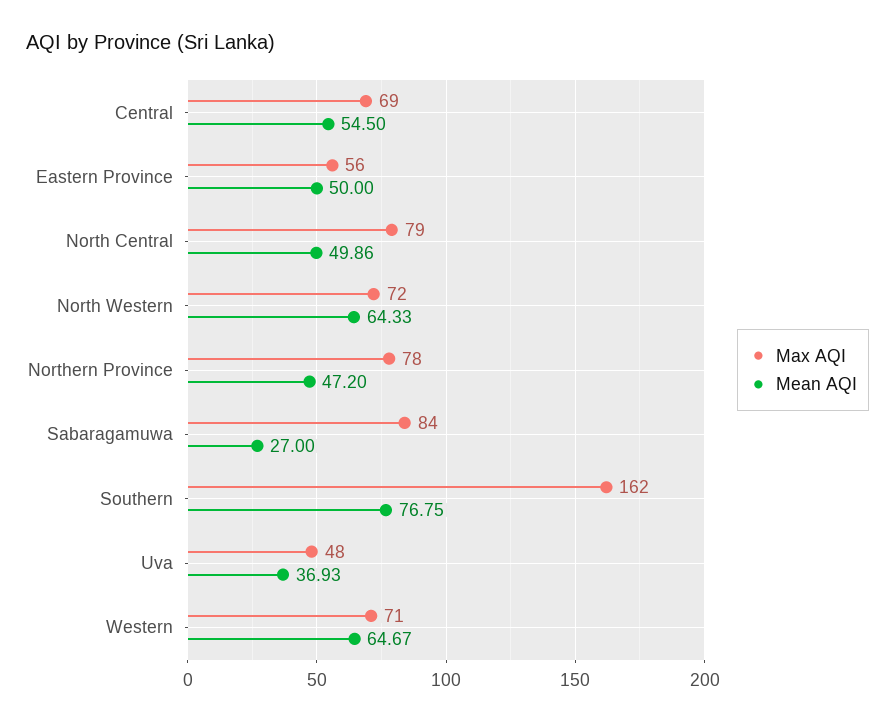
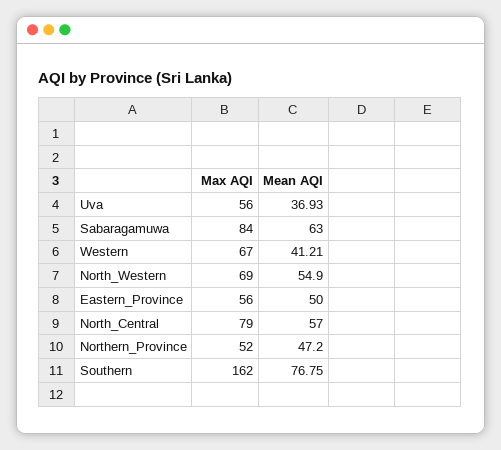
  {
    "Max AQI": {
-     "Central": 69,
      "Eastern Province": 56,
      "North Central": 79,
-     "North Western": 72,
+     "North Western": 69,
-     "Northern Province": 78,
+     "Northern Province": 52,
      "Sabaragamuwa": 84,
      "Southern": 162,
-     "Uva": 48,
+     "Uva": 56,
-     "Western": 71
+     "Western": 67
    },
    "Mean AQI": {
-     "Central": 54.5,
      "Eastern Province": 50,
-     "North Central": 49.86,
+     "North Central": 57,
-     "North Western": 64.33,
+     "North Western": 54.9,
      "Northern Province": 47.2,
-     "Sabaragamuwa": 27,
+     "Sabaragamuwa": 63,
      "Southern": 76.75,
      "Uva": 36.93,
-     "Western": 64.67
+     "Western": 41.21
    }
  }

